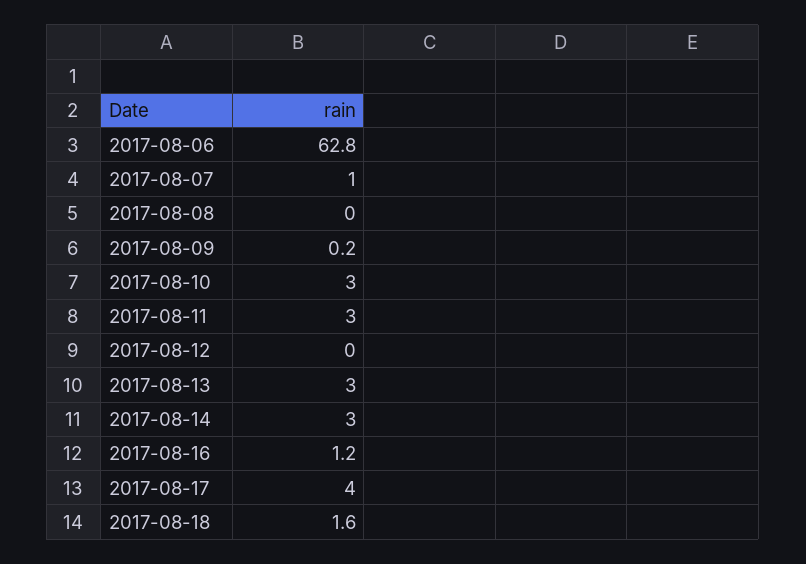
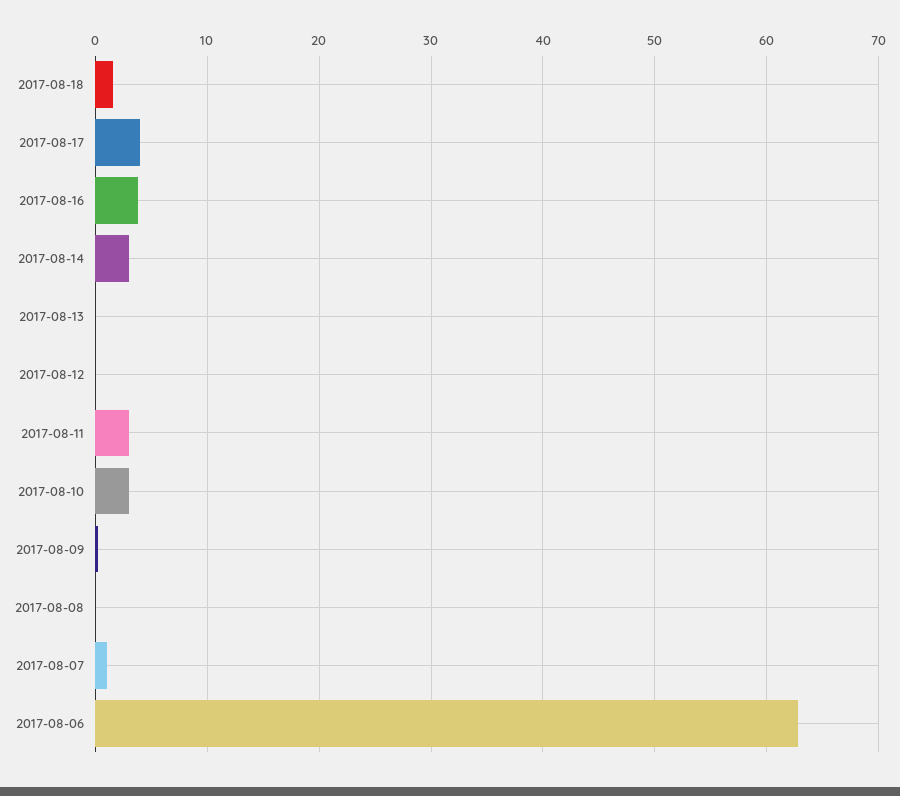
  {
    "2017-08-06": 62.8,
    "2017-08-07": 1,
    "2017-08-08": 0,
    "2017-08-09": 0.2,
    "2017-08-10": 3,
    "2017-08-11": 3,
    "2017-08-12": 0,
-   "2017-08-13": 3,
+   "2017-08-13": 0,
    "2017-08-14": 3,
-   "2017-08-16": 1.2,
+   "2017-08-16": 4,
    "2017-08-17": 4,
    "2017-08-18": 1.6
  }

